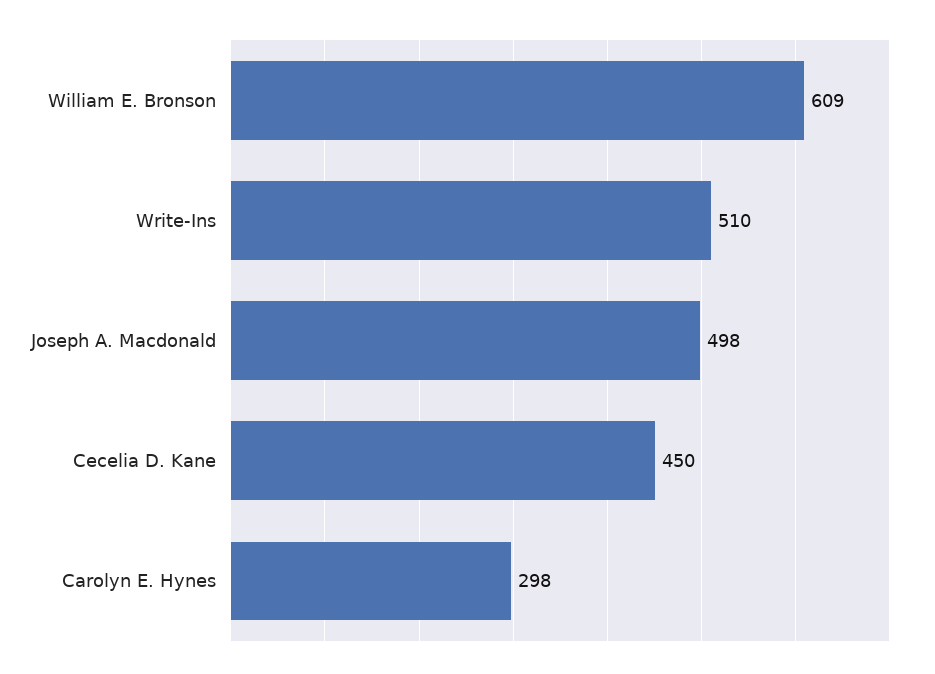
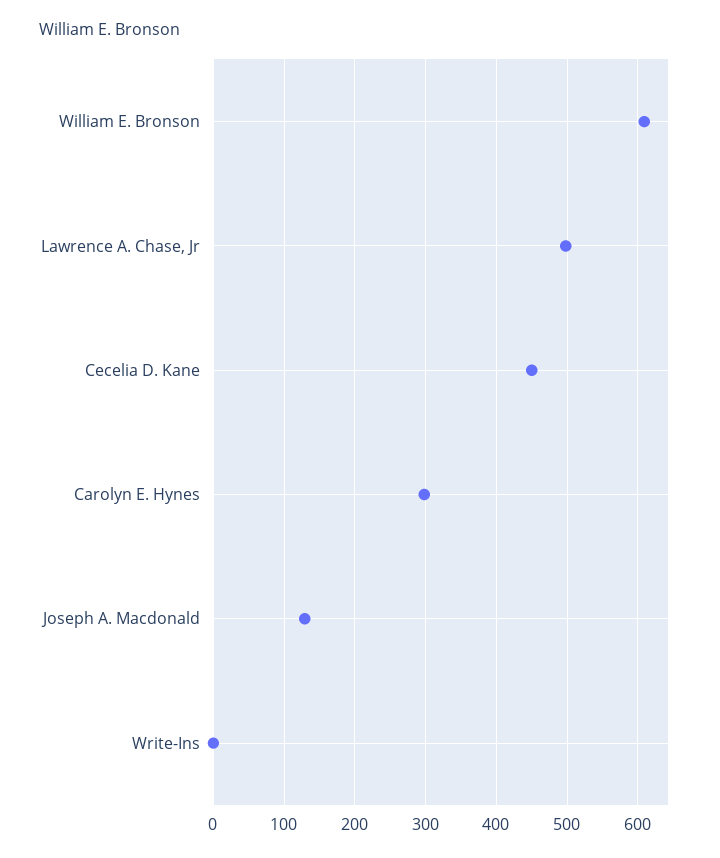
  {
    "William E. Bronson": 609,
-   "Write-Ins": 510,
+   "Write-Ins": 0,
-   "Joseph A. Macdonald": 498,
+   "Joseph A. Macdonald": 130,
    "Cecelia D. Kane": 450,
-   "Carolyn E. Hynes": 298
+   "Carolyn E. Hynes": 298,
+   "Lawrence A. Chase, Jr": 500
  }

